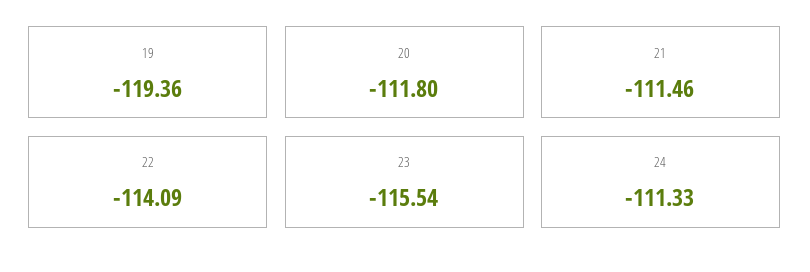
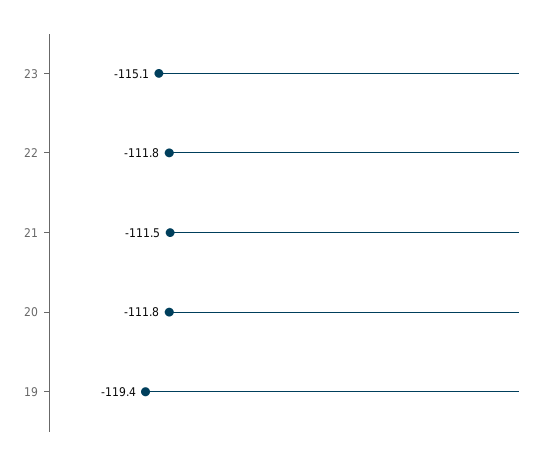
  {
    "19": -119.36,
    "20": -111.8,
    "21": -111.46,
-   "22": -114.09,
+   "22": -111.8,
-   "23": -115.54,
+   "23": -115.1
-   "24": -111.33
  }

